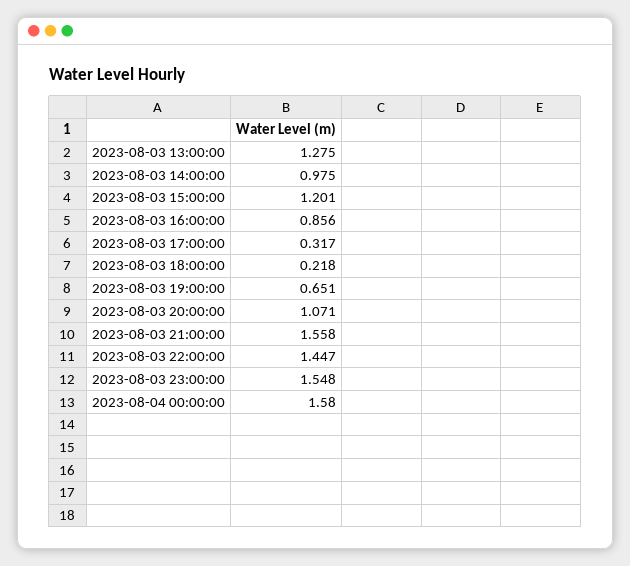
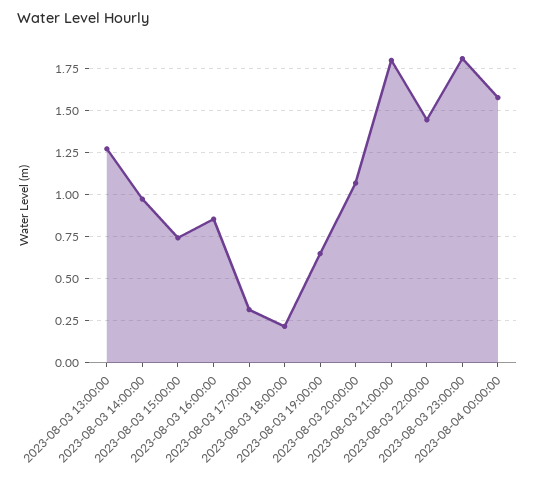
  {
    "2023-08-03 13:00:00": 1.275,
    "2023-08-03 14:00:00": 0.975,
-   "2023-08-03 15:00:00": 1.201,
+   "2023-08-03 15:00:00": 0.75,
    "2023-08-03 16:00:00": 0.856,
    "2023-08-03 17:00:00": 0.317,
    "2023-08-03 18:00:00": 0.218,
    "2023-08-03 19:00:00": 0.651,
    "2023-08-03 20:00:00": 1.071,
-   "2023-08-03 21:00:00": 1.558,
+   "2023-08-03 21:00:00": 1.8,
    "2023-08-03 22:00:00": 1.447,
-   "2023-08-03 23:00:00": 1.548,
+   "2023-08-03 23:00:00": 1.8,
    "2023-08-04 00:00:00": 1.58
  }

